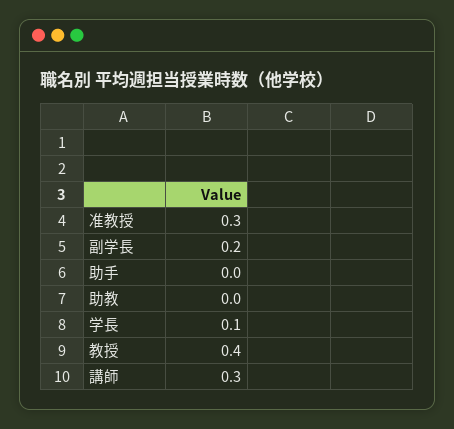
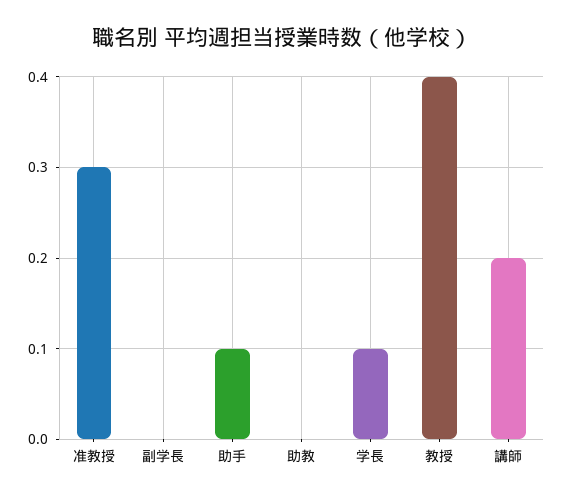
  {
    "准教授": 0.3,
-   "副学長": 0.2,
+   "副学長": 0,
-   "助手": 0,
+   "助手": 0.1,
    "助教": 0,
    "学長": 0.1,
    "教授": 0.4,
-   "講師": 0.3
+   "講師": 0.2
  }

